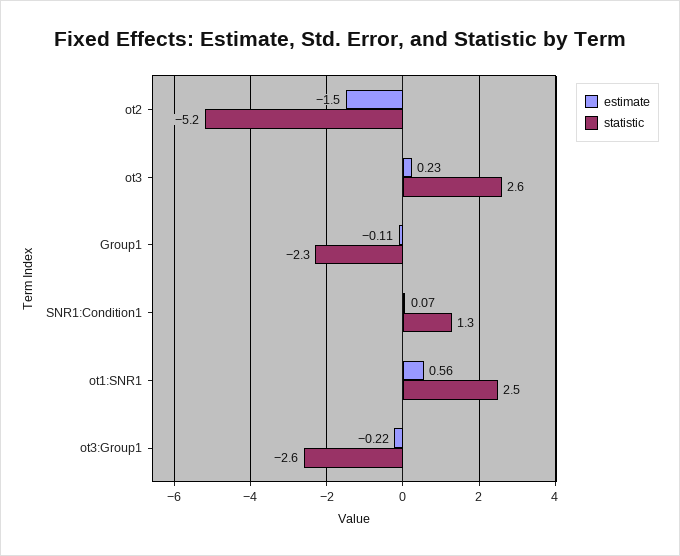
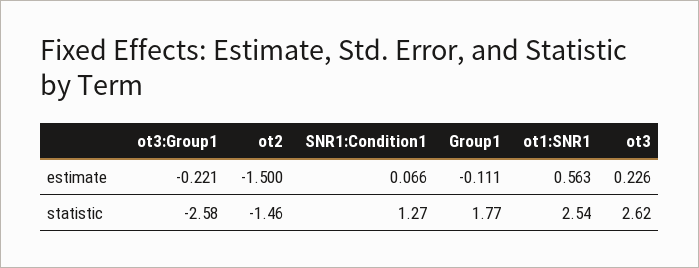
  {
    "estimate": {
      "ot2": -1.5,
      "ot3": 0.226,
      "Group1": -0.111,
      "SNR1:Condition1": 0.066,
      "ot1:SNR1": 0.563,
      "ot3:Group1": -0.221
    },
    "statistic": {
-     "ot2": -5.2,
+     "ot2": -1.46,
      "ot3": 2.62,
-     "Group1": -2.3,
+     "Group1": 1.77,
      "SNR1:Condition1": 1.27,
      "ot1:SNR1": 2.54,
      "ot3:Group1": -2.58
    }
  }

